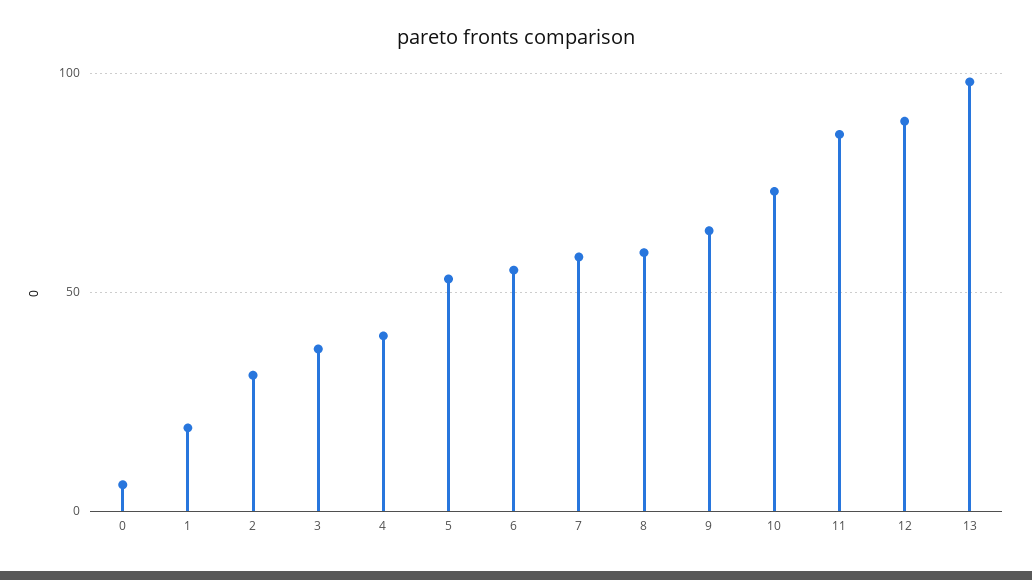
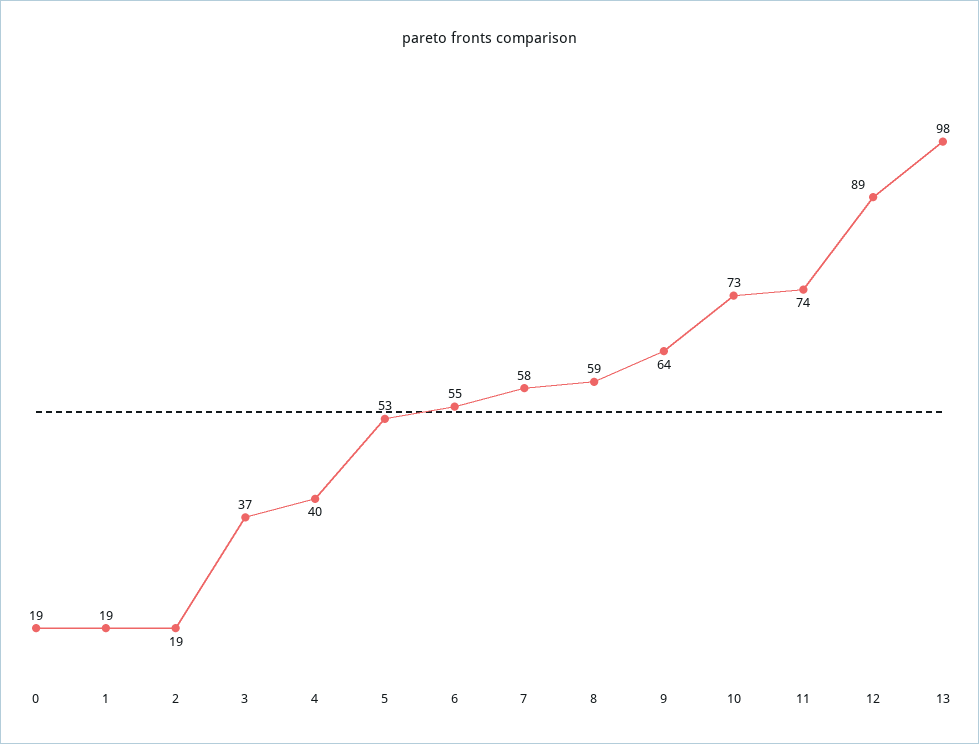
  {
-   "0": 5,
+   "0": 19,
    "1": 19,
-   "2": 30,
+   "2": 19,
    "3": 37,
    "4": 40,
    "5": 53,
    "6": 55,
    "7": 58,
    "8": 59,
    "9": 64,
    "10": 73,
-   "11": 85,
+   "11": 74,
    "12": 89,
    "13": 98
  }

